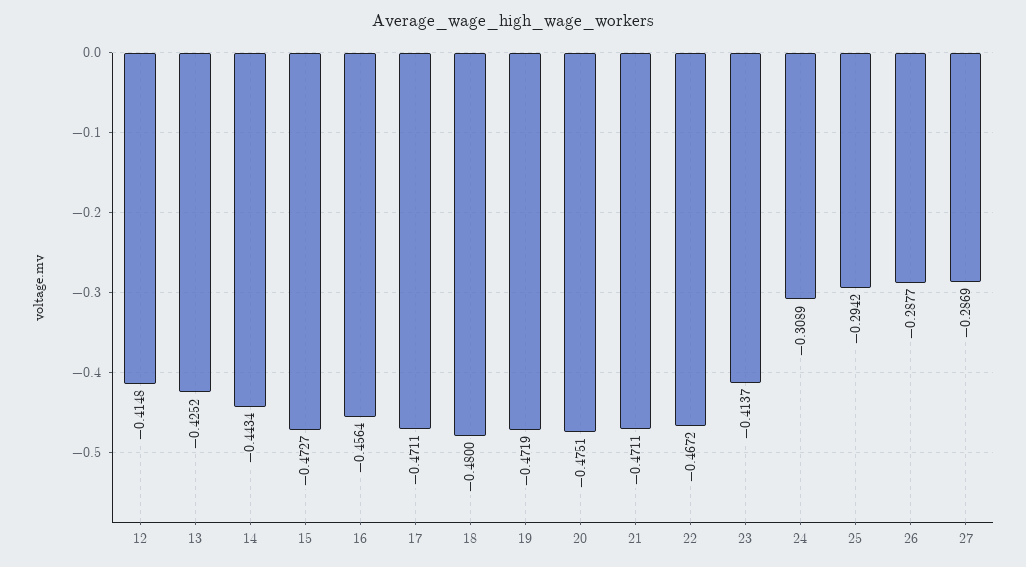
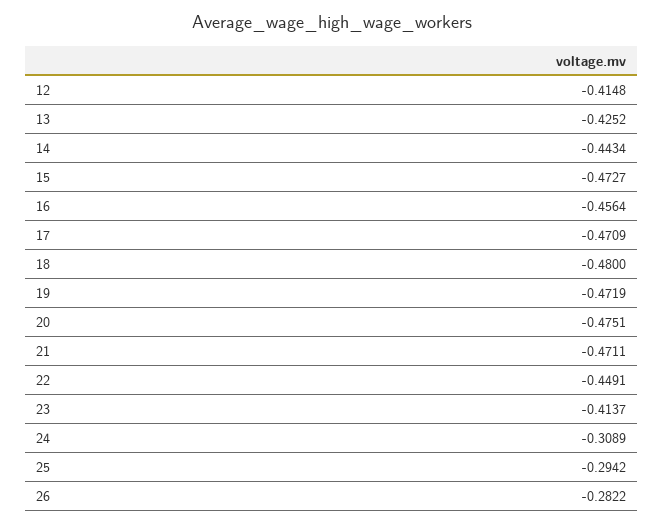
  {
    "12": -0.4148,
    "13": -0.4252,
    "14": -0.4434,
    "15": -0.4727,
    "16": -0.4564,
-   "17": -0.4711,
+   "17": -0.4709,
    "18": -0.48,
    "19": -0.4719,
    "20": -0.4751,
    "21": -0.4711,
-   "22": -0.4672,
+   "22": -0.4491,
    "23": -0.4137,
    "24": -0.3089,
    "25": -0.2942,
-   "26": -0.2877,
+   "26": -0.2822
-   "27": -0.2869
  }

